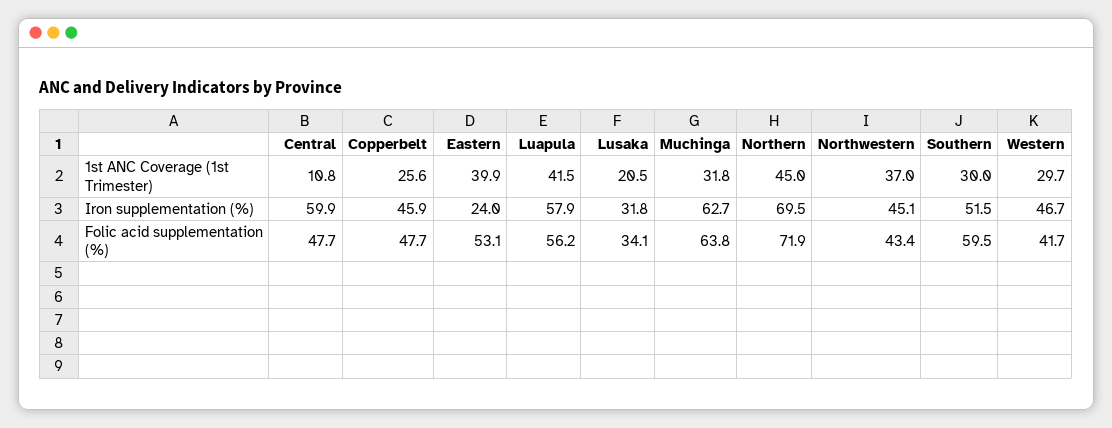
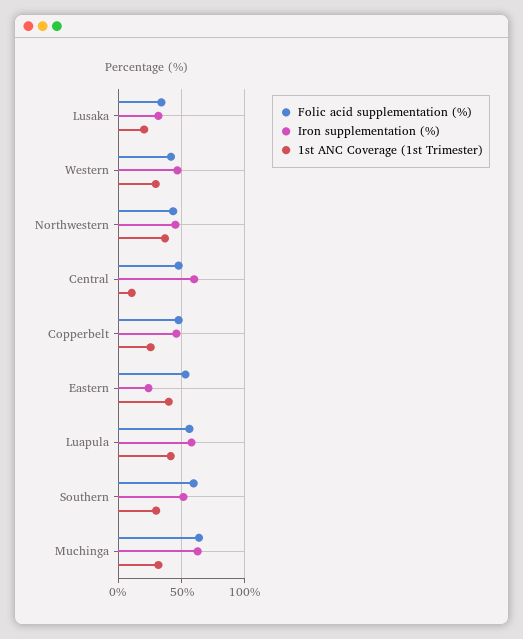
  {
    "1st ANC Coverage (1st Trimester)": {
      "Central": 10.8,
      "Copperbelt": 25.6,
      "Eastern": 39.9,
      "Luapula": 41.5,
      "Lusaka": 20.5,
      "Muchinga": 31.8,
-     "Northern": 45,
      "Northwestern": 37,
      "Southern": 30,
      "Western": 29.7
    },
    "Iron supplementation (%)": {
      "Central": 59.9,
      "Copperbelt": 45.9,
      "Eastern": 24,
      "Luapula": 57.9,
      "Lusaka": 31.8,
      "Muchinga": 62.7,
-     "Northern": 69.5,
      "Northwestern": 45.1,
      "Southern": 51.5,
      "Western": 46.7
    },
    "Folic acid supplementation (%)": {
      "Central": 47.7,
      "Copperbelt": 47.7,
      "Eastern": 53.1,
      "Luapula": 56.2,
      "Lusaka": 34.1,
      "Muchinga": 63.8,
-     "Northern": 71.9,
      "Northwestern": 43.4,
      "Southern": 59.5,
      "Western": 41.7
    }
  }

